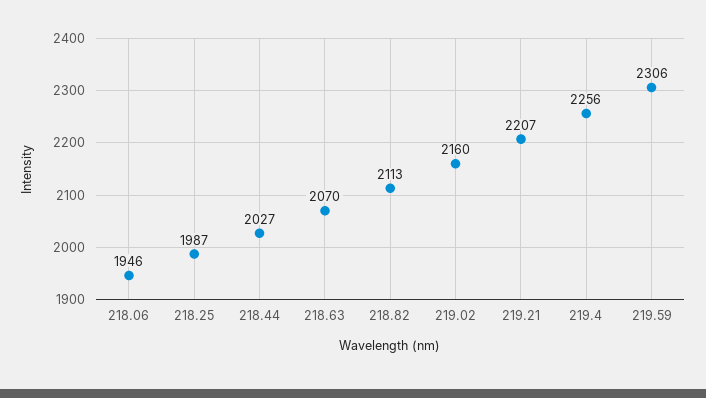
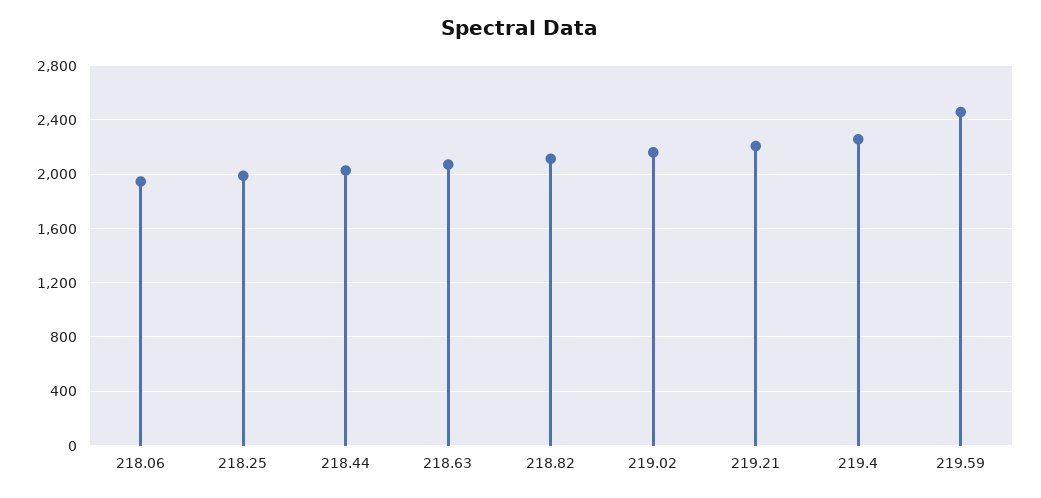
  {
    "218.06": 1946,
    "218.25": 1987,
    "218.44": 2027,
    "218.63": 2070,
    "218.82": 2113,
    "219.02": 2160,
    "219.21": 2207,
    "219.4": 2256,
-   "219.59": 2306
+   "219.59": 2450
  }

